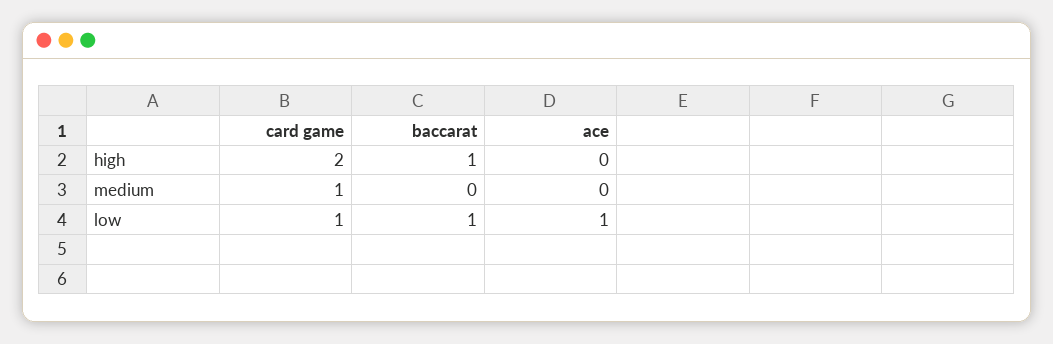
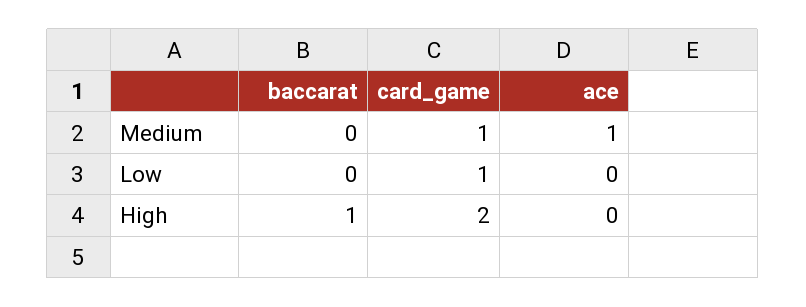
  {
    "card game": {
      "high": 2,
      "medium": 1,
      "low": 1
    },
    "baccarat": {
      "high": 1,
      "medium": 0,
-     "low": 1
+     "low": 0
    },
    "ace": {
      "high": 0,
-     "medium": 0,
+     "medium": 1,
-     "low": 1
+     "low": 0
    }
  }

